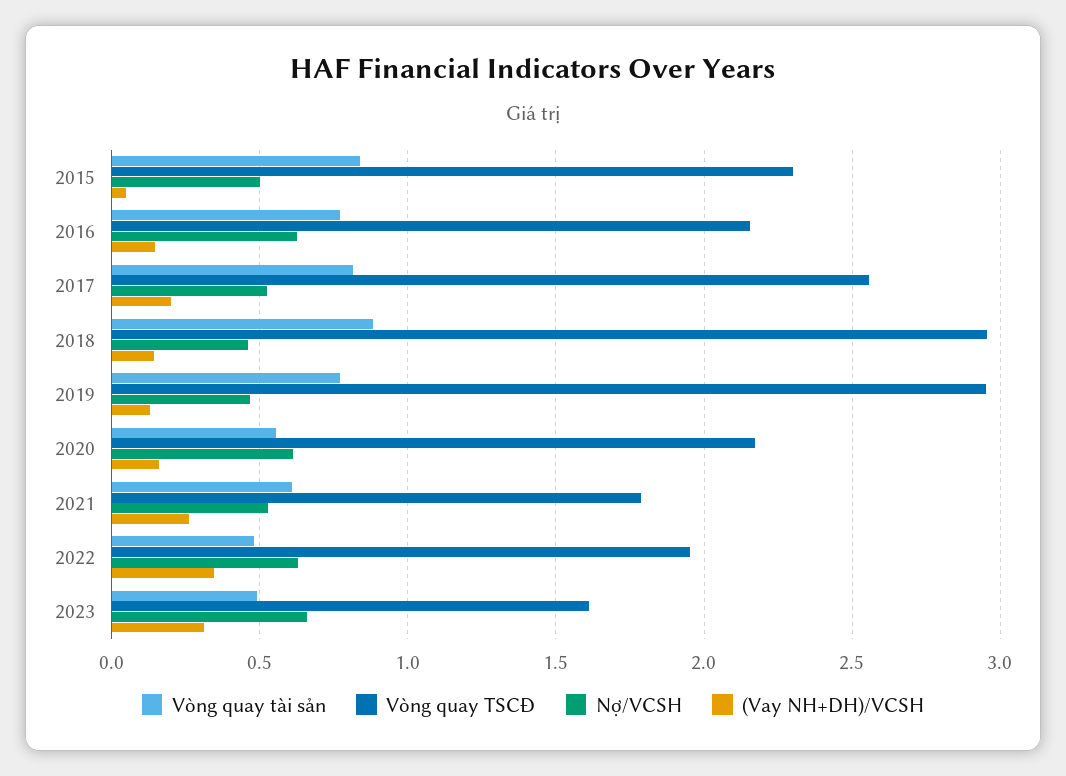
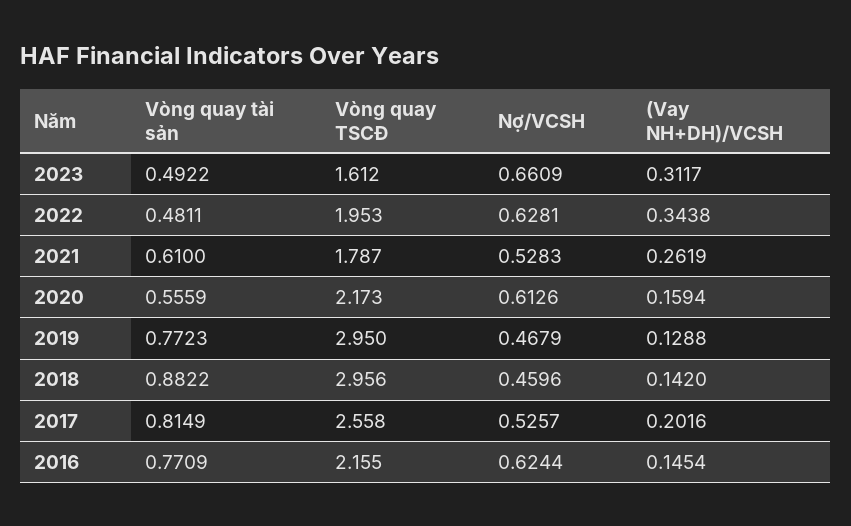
  {
    "Vòng quay tài sản": {
-     "2015": 0.85,
      "2016": 0.7709,
      "2017": 0.8149,
      "2018": 0.8822,
      "2019": 0.7723,
      "2020": 0.5559,
      "2021": 0.61,
      "2022": 0.4811,
      "2023": 0.4922
    },
    "Vòng quay TSCĐ": {
-     "2015": 2.3,
      "2016": 2.155,
      "2017": 2.558,
      "2018": 2.956,
      "2019": 2.95,
      "2020": 2.173,
      "2021": 1.787,
      "2022": 1.953,
      "2023": 1.612
    },
    "Nợ/VCSH": {
-     "2015": 0.5,
      "2016": 0.6244,
      "2017": 0.5257,
      "2018": 0.4596,
      "2019": 0.4679,
      "2020": 0.6126,
      "2021": 0.5283,
      "2022": 0.6281,
      "2023": 0.6609
    },
    "(Vay NH+DH)/VCSH": {
-     "2015": 0.05,
      "2016": 0.1454,
      "2017": 0.2016,
      "2018": 0.142,
      "2019": 0.1288,
      "2020": 0.1594,
      "2021": 0.2619,
      "2022": 0.3438,
      "2023": 0.3117
    }
  }

